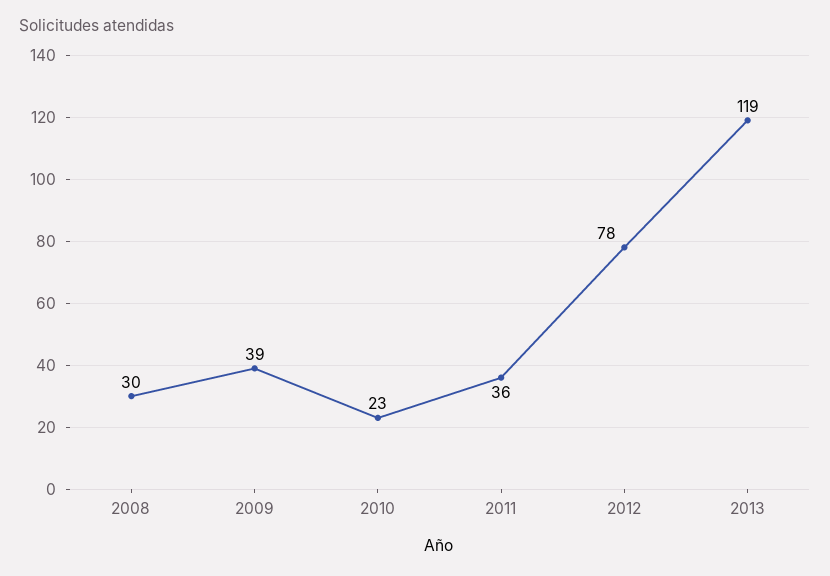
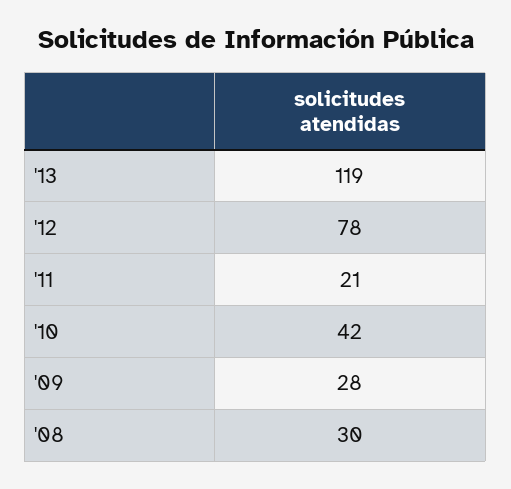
  {
    "2008": 30,
-   "2009": 39,
+   "2009": 28,
-   "2010": 23,
+   "2010": 42,
-   "2011": 36,
+   "2011": 21,
    "2012": 78,
    "2013": 119
  }

